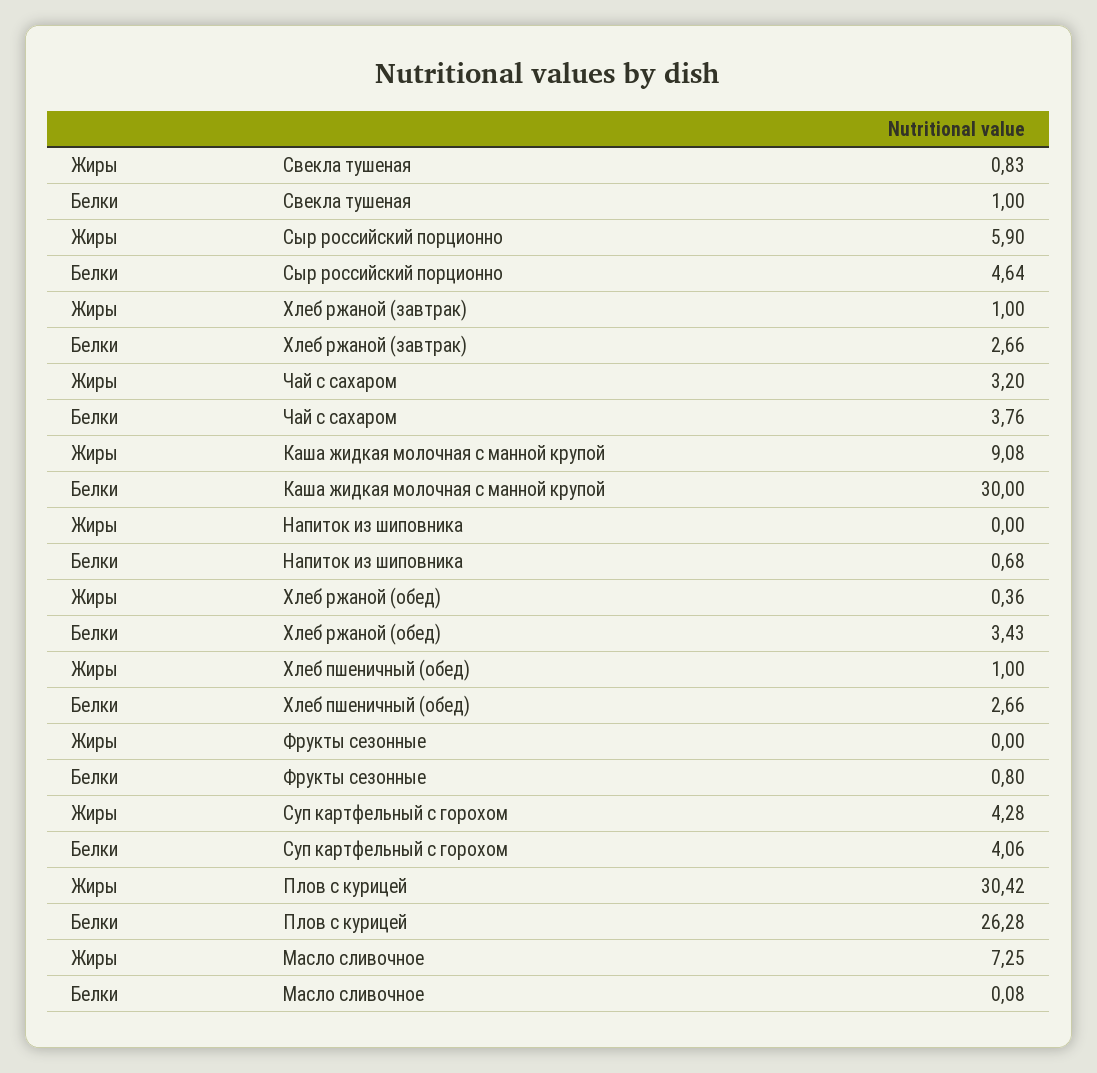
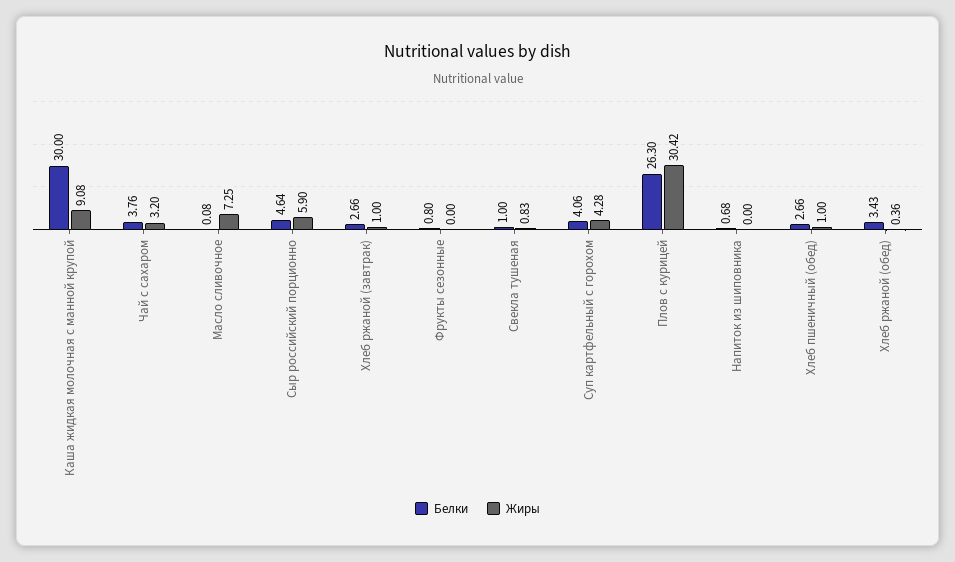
  {
    "Жиры": {
      "Свекла тушеная": 0.83,
      "Сыр российский порционно": 5.9,
      "Хлеб ржаной (завтрак)": 1,
      "Чай с сахаром": 3.2,
      "Каша жидкая молочная с манной крупой": 9.08,
      "Напиток из шиповника": 0,
      "Хлеб ржаной (обед)": 0.36,
      "Хлеб пшеничный (обед)": 1,
      "Фрукты сезонные": 0,
      "Суп картфельный с горохом": 4.28,
      "Плов с курицей": 30.42,
      "Масло сливочное": 7.25
    },
    "Белки": {
      "Свекла тушеная": 1,
      "Сыр российский порционно": 4.64,
      "Хлеб ржаной (завтрак)": 2.66,
      "Чай с сахаром": 3.76,
      "Каша жидкая молочная с манной крупой": 30,
      "Напиток из шиповника": 0.68,
      "Хлеб ржаной (обед)": 3.43,
      "Хлеб пшеничный (обед)": 2.66,
      "Фрукты сезонные": 0.8,
      "Суп картфельный с горохом": 4.06,
-     "Плов с курицей": 26.28,
+     "Плов с курицей": 26.3,
      "Масло сливочное": 0.08
    }
  }

